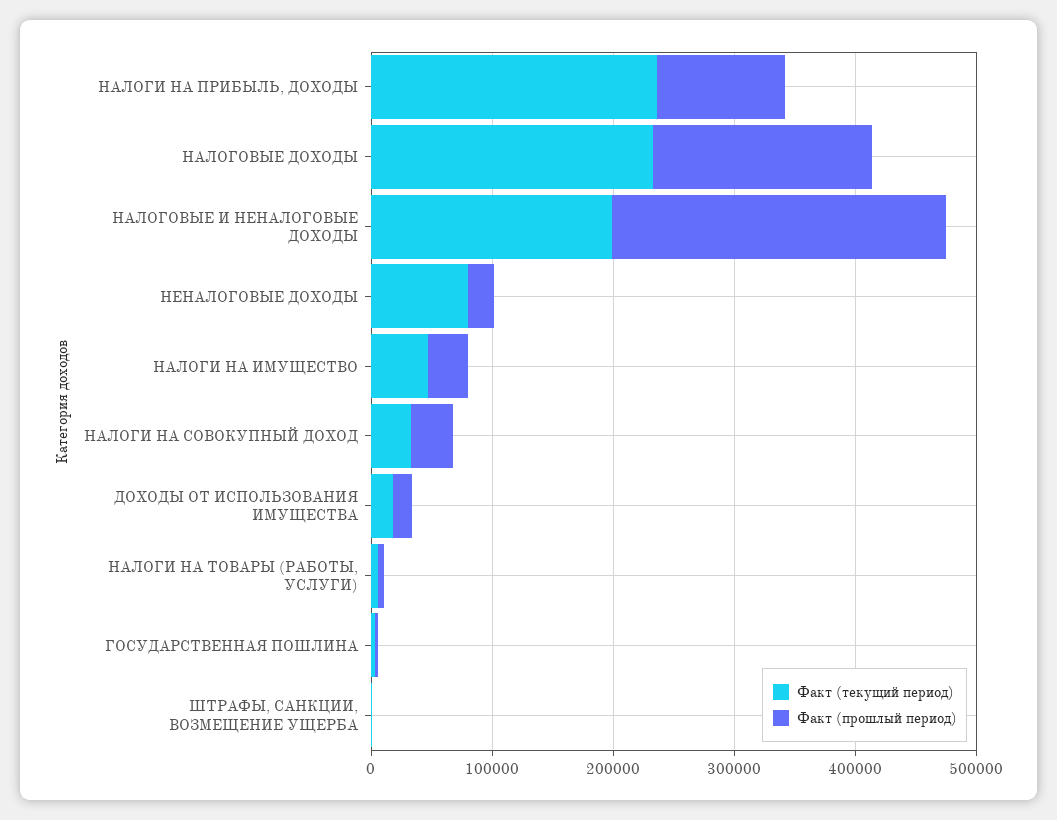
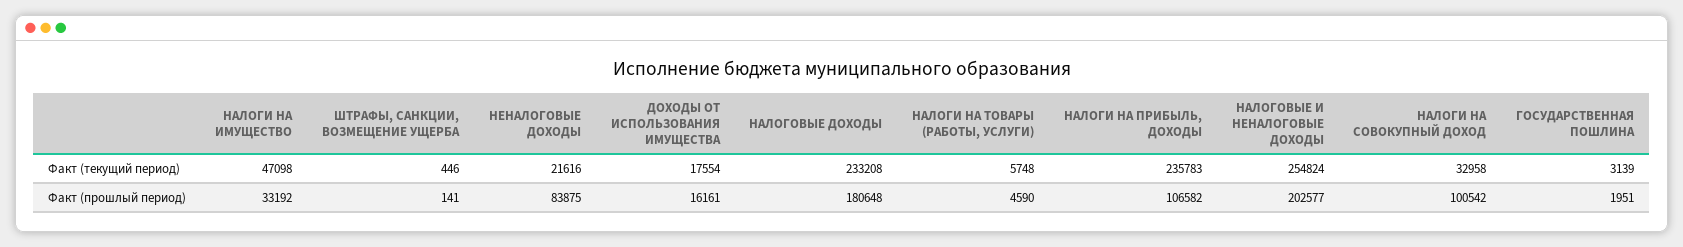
  {
    "Факт (текущий период)": {
      "НАЛОГИ НА ПРИБЫЛЬ, ДОХОДЫ": 235783,
      "НАЛОГОВЫЕ ДОХОДЫ": 233208,
-     "НАЛОГОВЫЕ И НЕНАЛОГОВЫЕ ДОХОДЫ": 200000,
+     "НАЛОГОВЫЕ И НЕНАЛОГОВЫЕ ДОХОДЫ": 254824,
-     "НЕНАЛОГОВЫЕ ДОХОДЫ": 80000,
+     "НЕНАЛОГОВЫЕ ДОХОДЫ": 21616,
      "НАЛОГИ НА ИМУЩЕСТВО": 47098,
      "НАЛОГИ НА СОВОКУПНЫЙ ДОХОД": 32958,
      "ДОХОДЫ ОТ ИСПОЛЬЗОВАНИЯ ИМУЩЕСТВА": 17554,
      "НАЛОГИ НА ТОВАРЫ (РАБОТЫ, УСЛУГИ)": 5748,
      "ГОСУДАРСТВЕННАЯ ПОШЛИНА": 3139,
      "ШТРАФЫ, САНКЦИИ, ВОЗМЕЩЕНИЕ УЩЕРБА": 446
    },
    "Факт (прошлый период)": {
      "НАЛОГИ НА ПРИБЫЛЬ, ДОХОДЫ": 106582,
      "НАЛОГОВЫЕ ДОХОДЫ": 180648,
-     "НАЛОГОВЫЕ И НЕНАЛОГОВЫЕ ДОХОДЫ": 280000,
+     "НАЛОГОВЫЕ И НЕНАЛОГОВЫЕ ДОХОДЫ": 202577,
-     "НЕНАЛОГОВЫЕ ДОХОДЫ": 20000,
+     "НЕНАЛОГОВЫЕ ДОХОДЫ": 83875,
      "НАЛОГИ НА ИМУЩЕСТВО": 33192,
-     "НАЛОГИ НА СОВОКУПНЫЙ ДОХОД": 40000,
+     "НАЛОГИ НА СОВОКУПНЫЙ ДОХОД": 100542,
      "ДОХОДЫ ОТ ИСПОЛЬЗОВАНИЯ ИМУЩЕСТВА": 16161,
      "НАЛОГИ НА ТОВАРЫ (РАБОТЫ, УСЛУГИ)": 4590,
      "ГОСУДАРСТВЕННАЯ ПОШЛИНА": 1951,
      "ШТРАФЫ, САНКЦИИ, ВОЗМЕЩЕНИЕ УЩЕРБА": 141
    }
  }

